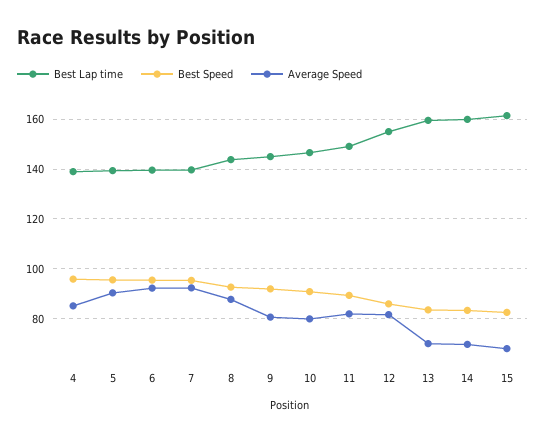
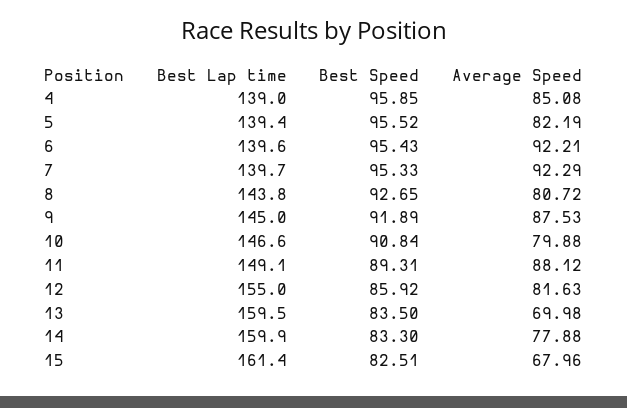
  {
    "Best Lap time": {
      "4": 139,
      "5": 139.4,
      "6": 139.6,
      "7": 139.7,
      "8": 143.8,
      "9": 145,
      "10": 146.6,
      "11": 149.1,
      "12": 155,
      "13": 159.5,
      "14": 159.9,
      "15": 161.4
    },
    "Best Speed": {
      "4": 95.85,
      "5": 95.52,
      "6": 95.43,
      "7": 95.33,
      "8": 92.65,
      "9": 91.89,
      "10": 90.84,
      "11": 89.31,
      "12": 85.92,
      "13": 83.5,
      "14": 83.3,
      "15": 82.51
    },
    "Average Speed": {
      "4": 85.08,
-     "5": 90,
+     "5": 82.19,
      "6": 92.21,
      "7": 92.29,
-     "8": 87.5,
+     "8": 80.72,
-     "9": 80,
+     "9": 87.53,
      "10": 79.88,
-     "11": 82.5,
+     "11": 88.12,
      "12": 81.63,
      "13": 69.98,
-     "14": 70,
+     "14": 77.88,
      "15": 67.96
    }
  }

